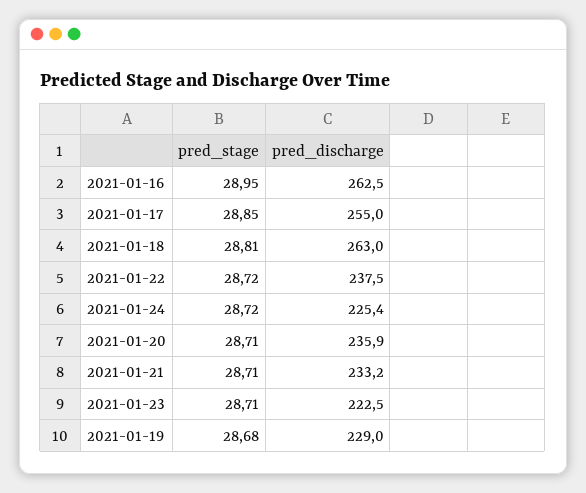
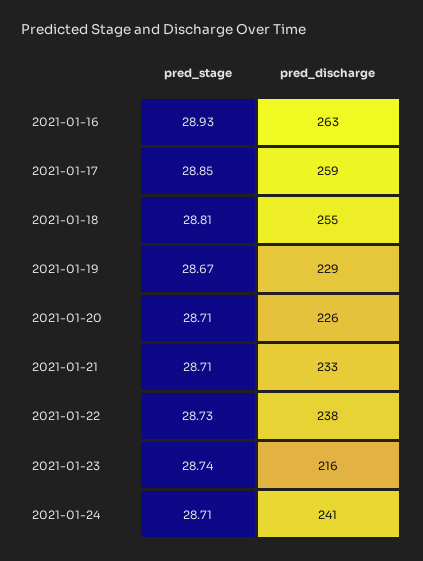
  {
    "pred_stage": {
-     "2021-01-16": 28.95,
+     "2021-01-16": 28.93,
      "2021-01-17": 28.85,
      "2021-01-18": 28.81,
-     "2021-01-22": 28.72,
+     "2021-01-22": 28.73,
-     "2021-01-24": 28.72,
+     "2021-01-24": 28.71,
      "2021-01-20": 28.71,
      "2021-01-21": 28.71,
-     "2021-01-23": 28.71,
+     "2021-01-23": 28.74,
-     "2021-01-19": 28.68
+     "2021-01-19": 28.67
    },
    "pred_discharge": {
      "2021-01-16": 262.5,
-     "2021-01-17": 255,
+     "2021-01-17": 259,
-     "2021-01-18": 263,
+     "2021-01-18": 255,
      "2021-01-22": 237.5,
-     "2021-01-24": 225.4,
+     "2021-01-24": 241,
-     "2021-01-20": 235.9,
+     "2021-01-20": 226,
      "2021-01-21": 233.2,
-     "2021-01-23": 222.5,
+     "2021-01-23": 216,
      "2021-01-19": 229
    }
  }

